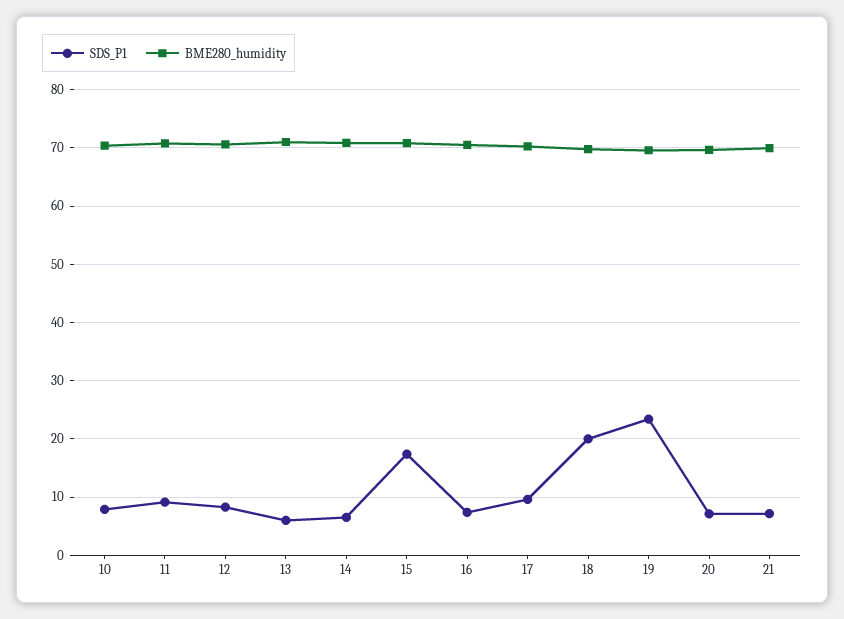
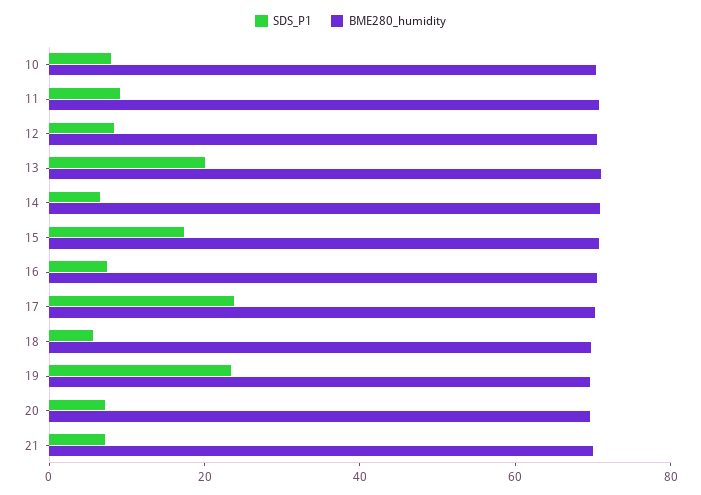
  {
    "SDS_P1": {
      "10": 8,
      "11": 10,
      "12": 8,
-     "13": 6,
+     "13": 20,
      "14": 6,
      "15": 18,
      "16": 8,
-     "17": 10,
+     "17": 25,
-     "18": 20,
+     "18": 5,
      "19": 24,
      "20": 8,
      "21": 8
    },
    "BME280_humidity": {
      "10": 70,
      "11": 70,
      "12": 70,
      "13": 72,
      "14": 70,
      "15": 70,
      "16": 70,
      "17": 70,
      "18": 70,
      "19": 70,
      "20": 70,
      "21": 70
    }
  }

